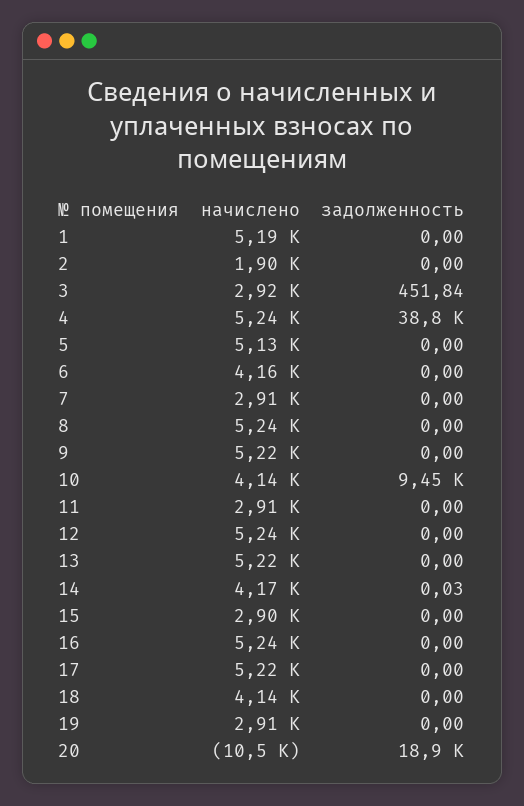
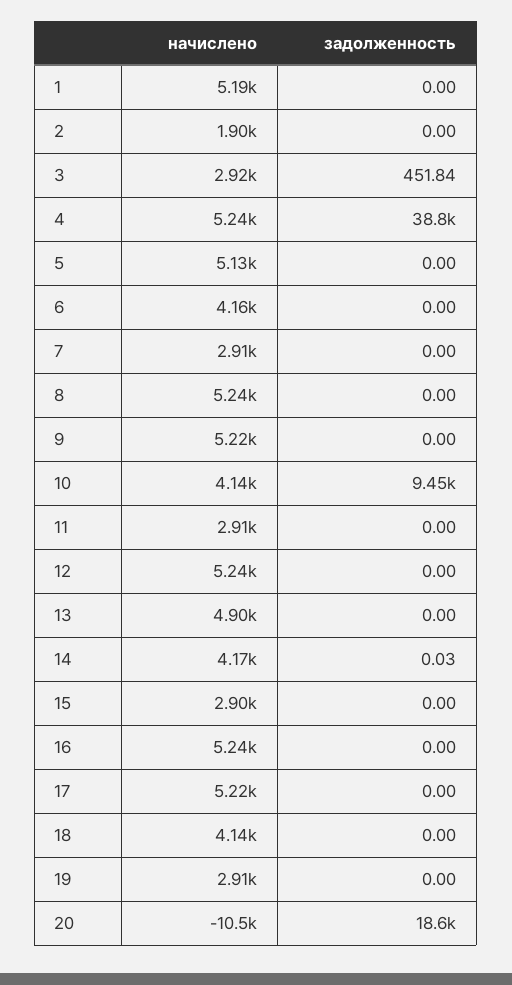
  {
    "начислено": {
      "1": 5190,
      "2": 1900,
      "3": 2920,
      "4": 5240,
      "5": 5130,
      "6": 4160,
      "7": 2910,
      "8": 5240,
      "9": 5220,
      "10": 4140,
      "11": 2910,
      "12": 5240,
-     "13": 5220,
+     "13": 4900,
      "14": 4170,
      "15": 2900,
      "16": 5240,
      "17": 5220,
      "18": 4140,
      "19": 2910,
      "20": -10500
    },
    "задолженность": {
      "1": 0,
      "2": 0,
      "3": 451.84,
      "4": 38800,
      "5": 0,
      "6": 0,
      "7": 0,
      "8": 0,
      "9": 0,
      "10": 9450,
      "11": 0,
      "12": 0,
      "13": 0,
      "14": 0.03,
      "15": 0,
      "16": 0,
      "17": 0,
      "18": 0,
      "19": 0,
-     "20": 18900
+     "20": 18600
    }
  }

